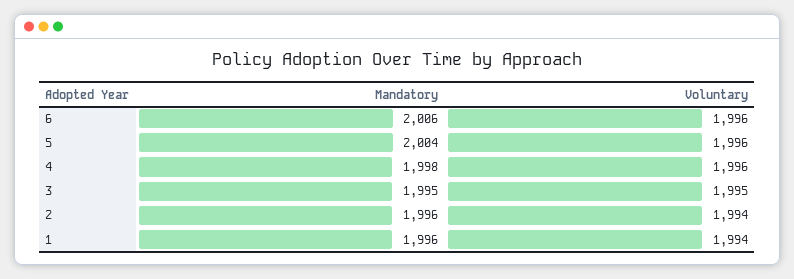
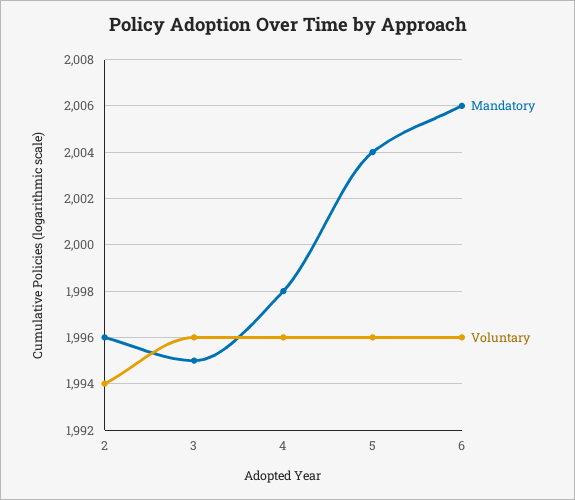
  {
    "Mandatory": {
      "6": 2006,
      "5": 2004,
      "4": 1998,
      "3": 1995,
-     "2": 1996,
+     "2": 1996
-     "1": 1996
    },
    "Voluntary": {
      "6": 1996,
      "5": 1996,
      "4": 1996,
-     "3": 1995,
+     "3": 1996,
-     "2": 1994,
+     "2": 1994
-     "1": 1994
    }
  }

